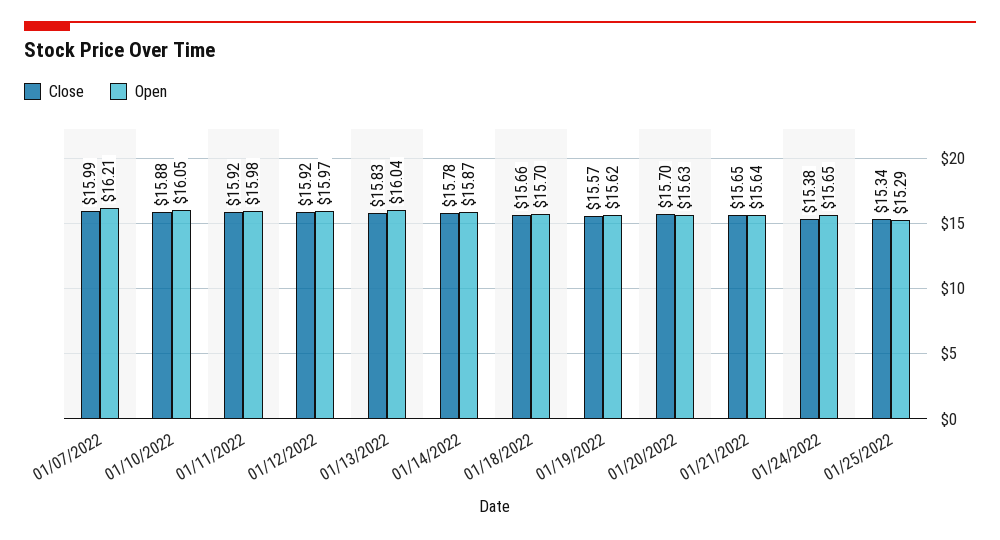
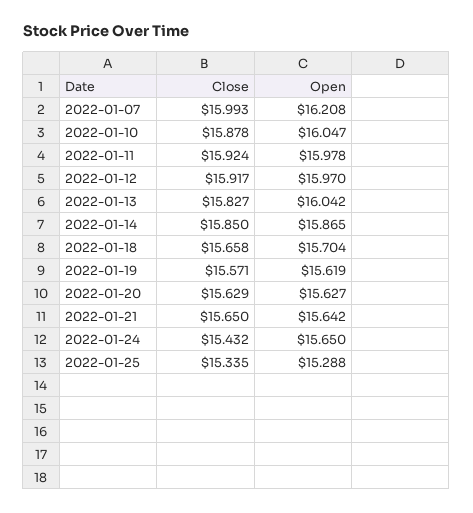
  {
    "Close": {
      "01/07/2022": 15.993,
      "01/10/2022": 15.878,
      "01/11/2022": 15.924,
      "01/12/2022": 15.917,
      "01/13/2022": 15.827,
-     "01/14/2022": 15.78,
+     "01/14/2022": 15.85,
      "01/18/2022": 15.658,
      "01/19/2022": 15.571,
-     "01/20/2022": 15.7,
+     "01/20/2022": 15.629,
      "01/21/2022": 15.65,
-     "01/24/2022": 15.38,
+     "01/24/2022": 15.432,
      "01/25/2022": 15.335
    },
    "Open": {
      "01/07/2022": 16.208,
      "01/10/2022": 16.047,
      "01/11/2022": 15.978,
      "01/12/2022": 15.97,
      "01/13/2022": 16.042,
      "01/14/2022": 15.865,
      "01/18/2022": 15.704,
      "01/19/2022": 15.619,
      "01/20/2022": 15.627,
      "01/21/2022": 15.642,
      "01/24/2022": 15.65,
      "01/25/2022": 15.288
    }
  }

